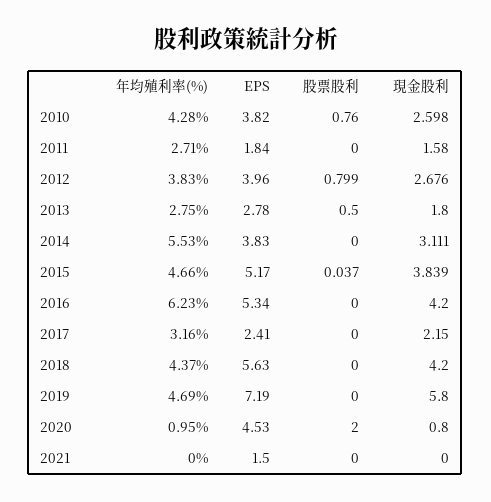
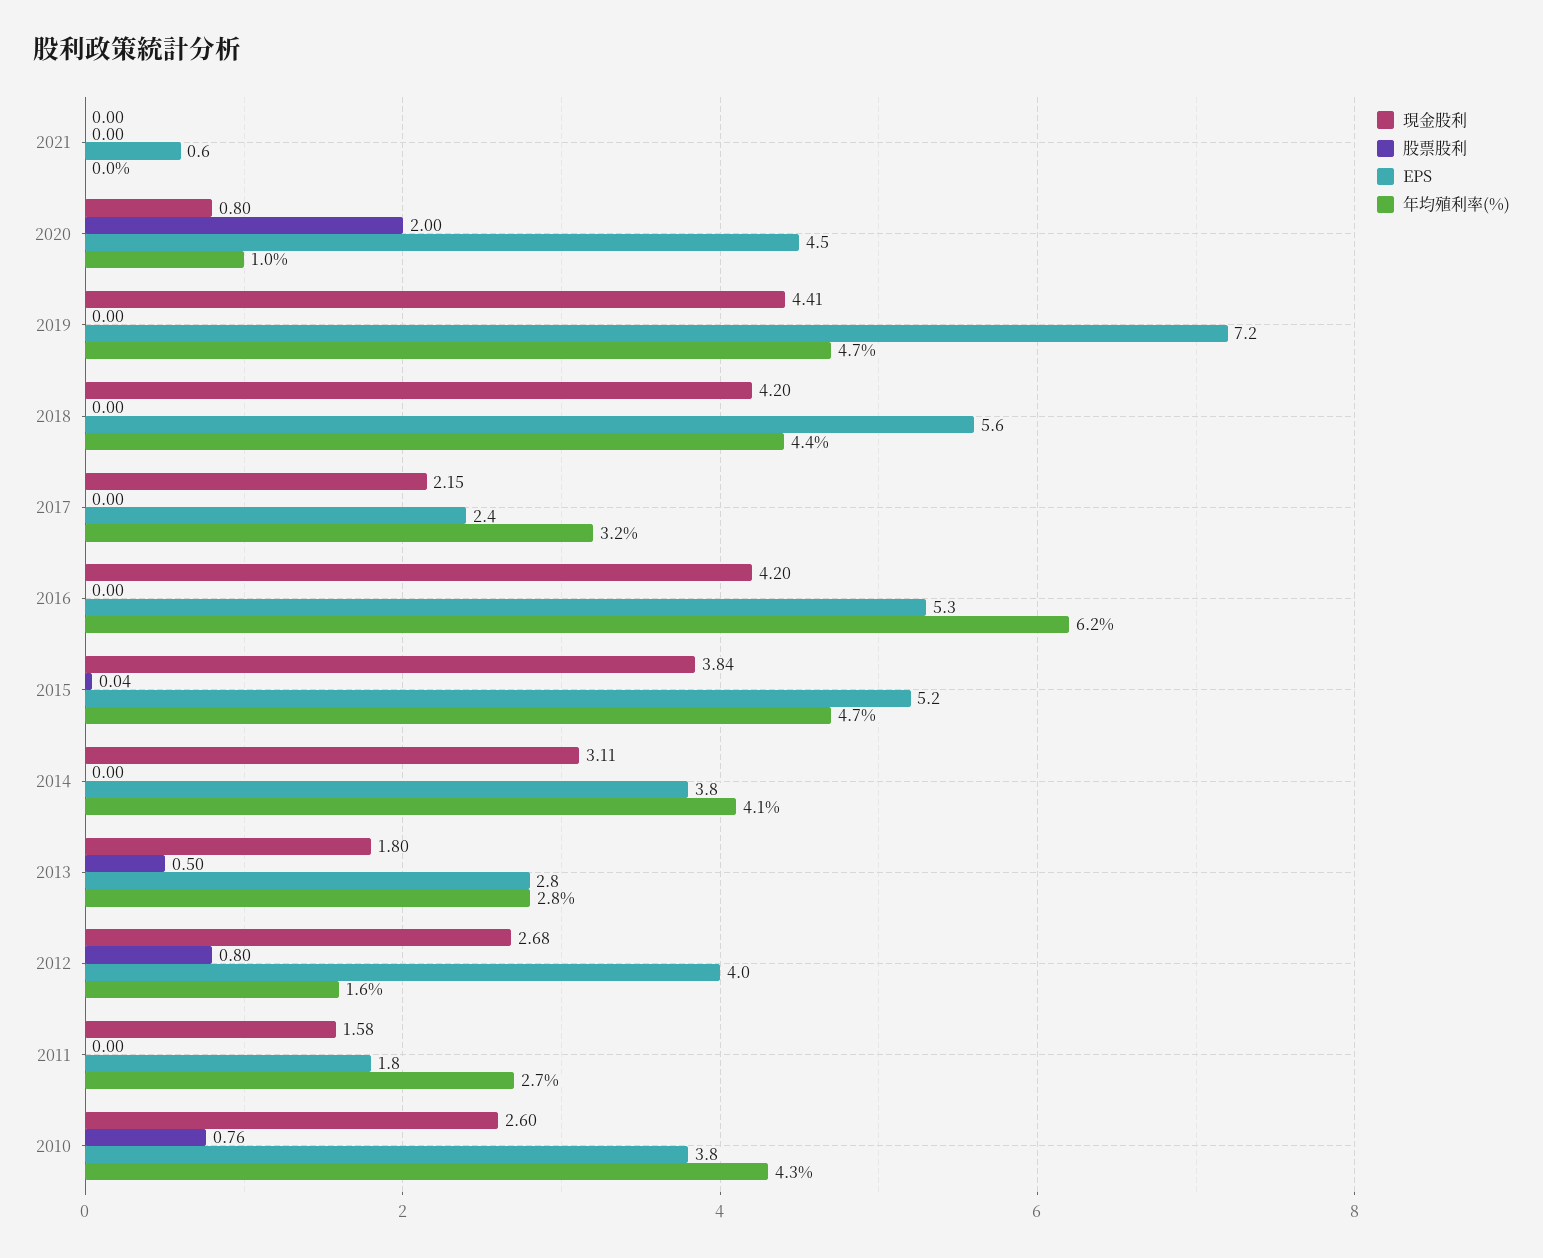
  {
    "年均殖利率(%)": {
      "2010": 4.28,
      "2011": 2.71,
-     "2012": 3.83,
+     "2012": 1.6,
      "2013": 2.75,
-     "2014": 5.53,
+     "2014": 4.1,
      "2015": 4.66,
      "2016": 6.23,
      "2017": 3.16,
      "2018": 4.37,
      "2019": 4.69,
      "2020": 0.95,
      "2021": 0
    },
    "EPS": {
      "2010": 3.82,
      "2011": 1.84,
      "2012": 3.96,
      "2013": 2.78,
      "2014": 3.83,
      "2015": 5.17,
      "2016": 5.34,
      "2017": 2.41,
      "2018": 5.63,
      "2019": 7.19,
      "2020": 4.53,
-     "2021": 1.5
+     "2021": 0.6
    },
    "股票股利": {
      "2010": 0.76,
      "2011": 0,
      "2012": 0.799,
      "2013": 0.5,
      "2014": 0,
      "2015": 0.037,
      "2016": 0,
      "2017": 0,
      "2018": 0,
      "2019": 0,
      "2020": 2,
      "2021": 0
    },
    "現金股利": {
      "2010": 2.598,
      "2011": 1.58,
      "2012": 2.676,
      "2013": 1.8,
      "2014": 3.111,
      "2015": 3.839,
      "2016": 4.2,
      "2017": 2.15,
      "2018": 4.2,
-     "2019": 5.8,
+     "2019": 4.41,
      "2020": 0.8,
      "2021": 0
    }
  }

